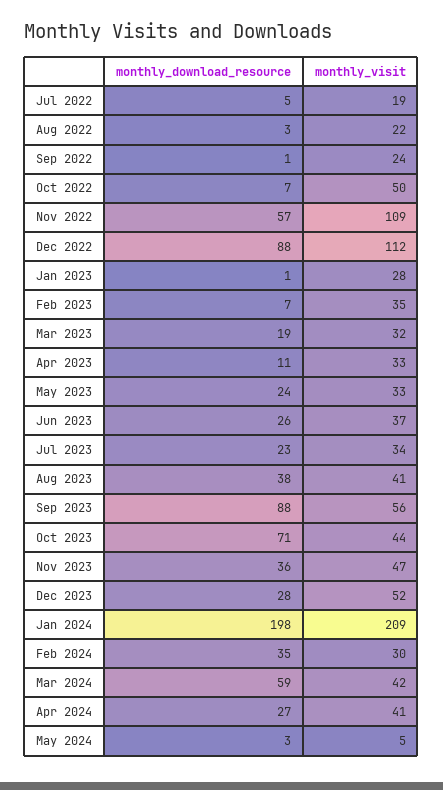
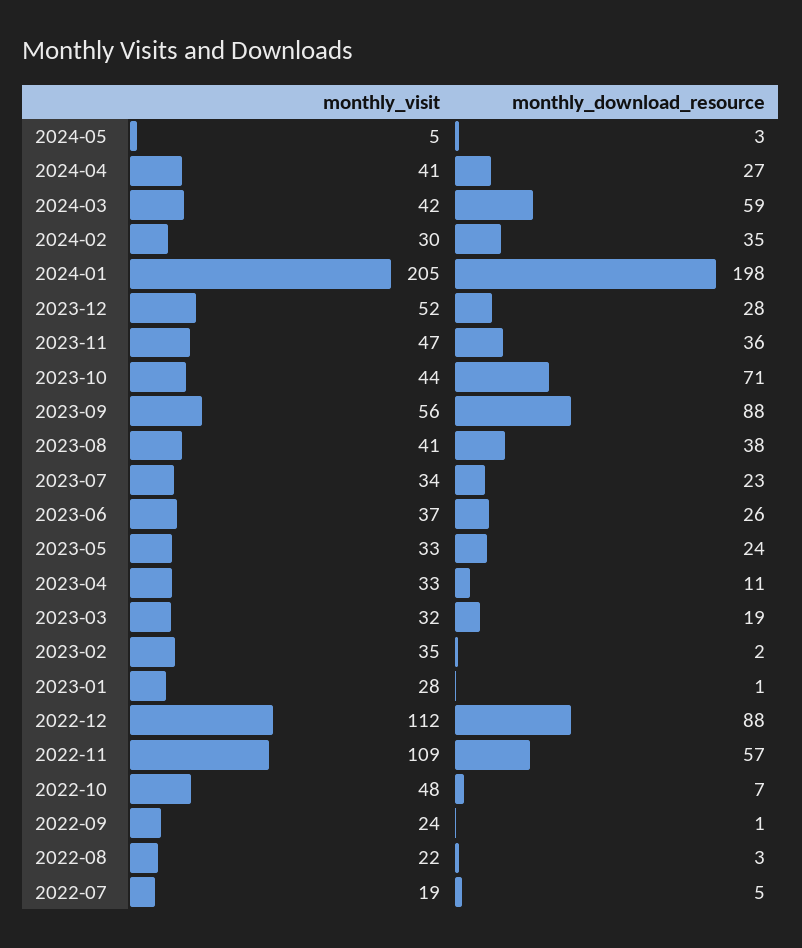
  {
    "monthly_download_resource": {
      "Jul 2022": 5,
      "Aug 2022": 3,
      "Sep 2022": 1,
      "Oct 2022": 7,
      "Nov 2022": 57,
      "Dec 2022": 88,
      "Jan 2023": 1,
-     "Feb 2023": 7,
+     "Feb 2023": 2,
      "Mar 2023": 19,
      "Apr 2023": 11,
      "May 2023": 24,
      "Jun 2023": 26,
      "Jul 2023": 23,
      "Aug 2023": 38,
      "Sep 2023": 88,
      "Oct 2023": 71,
      "Nov 2023": 36,
      "Dec 2023": 28,
      "Jan 2024": 198,
      "Feb 2024": 35,
      "Mar 2024": 59,
      "Apr 2024": 27,
      "May 2024": 3
    },
    "monthly_visit": {
      "Jul 2022": 19,
      "Aug 2022": 22,
      "Sep 2022": 24,
-     "Oct 2022": 50,
+     "Oct 2022": 48,
      "Nov 2022": 109,
      "Dec 2022": 112,
      "Jan 2023": 28,
      "Feb 2023": 35,
      "Mar 2023": 32,
      "Apr 2023": 33,
      "May 2023": 33,
      "Jun 2023": 37,
      "Jul 2023": 34,
      "Aug 2023": 41,
      "Sep 2023": 56,
      "Oct 2023": 44,
      "Nov 2023": 47,
      "Dec 2023": 52,
-     "Jan 2024": 209,
+     "Jan 2024": 205,
      "Feb 2024": 30,
      "Mar 2024": 42,
      "Apr 2024": 41,
      "May 2024": 5
    }
  }

